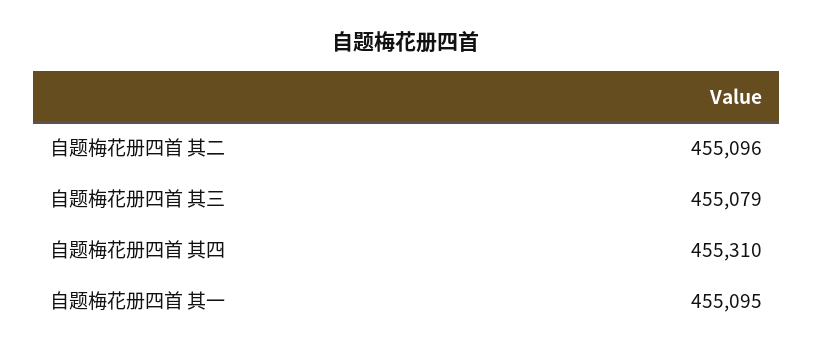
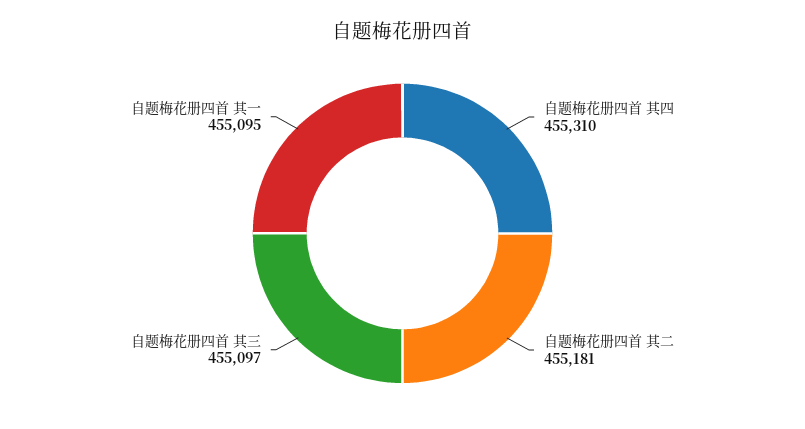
  {
-   "自题梅花册四首 其二": 455096,
+   "自题梅花册四首 其二": 455181,
-   "自题梅花册四首 其三": 455079,
+   "自题梅花册四首 其三": 455097,
    "自题梅花册四首 其四": 455310,
    "自题梅花册四首 其一": 455095
  }

